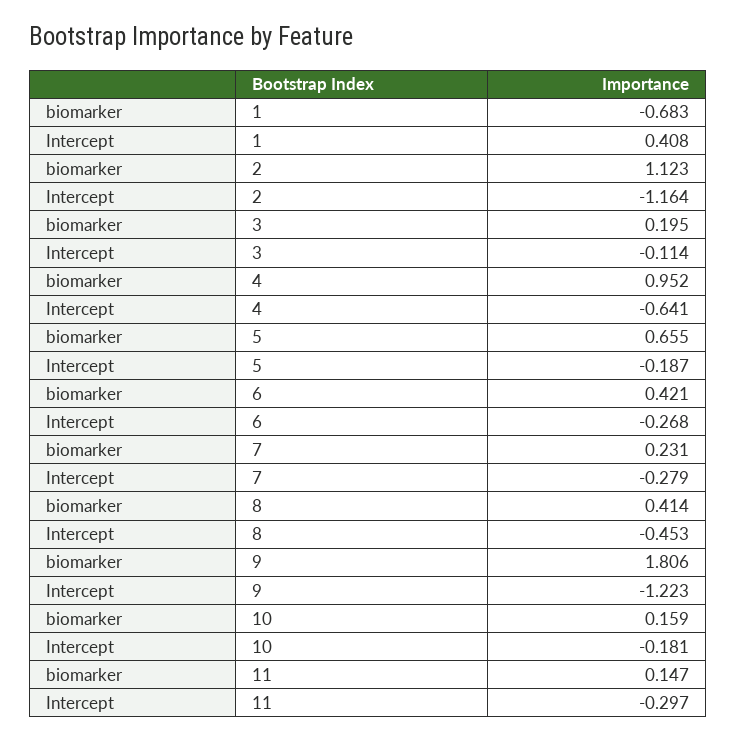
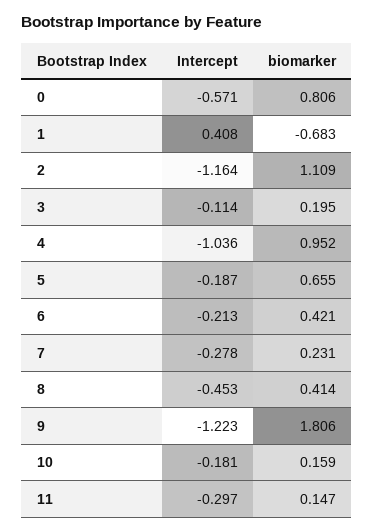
  {
    "biomarker": {
      "1": -0.683,
-     "2": 1.123,
+     "2": 1.109,
      "3": 0.195,
      "4": 0.952,
      "5": 0.655,
      "6": 0.421,
      "7": 0.231,
      "8": 0.414,
      "9": 1.806,
      "10": 0.159,
-     "11": 0.147
+     "11": 0.147,
+     "0": 0.806
    },
    "Intercept": {
      "1": 0.408,
      "2": -1.164,
      "3": -0.114,
-     "4": -0.641,
+     "4": -1.036,
      "5": -0.187,
-     "6": -0.268,
+     "6": -0.213,
-     "7": -0.279,
+     "7": -0.278,
      "8": -0.453,
      "9": -1.223,
      "10": -0.181,
-     "11": -0.297
+     "11": -0.297,
+     "0": -0.571
    }
  }

